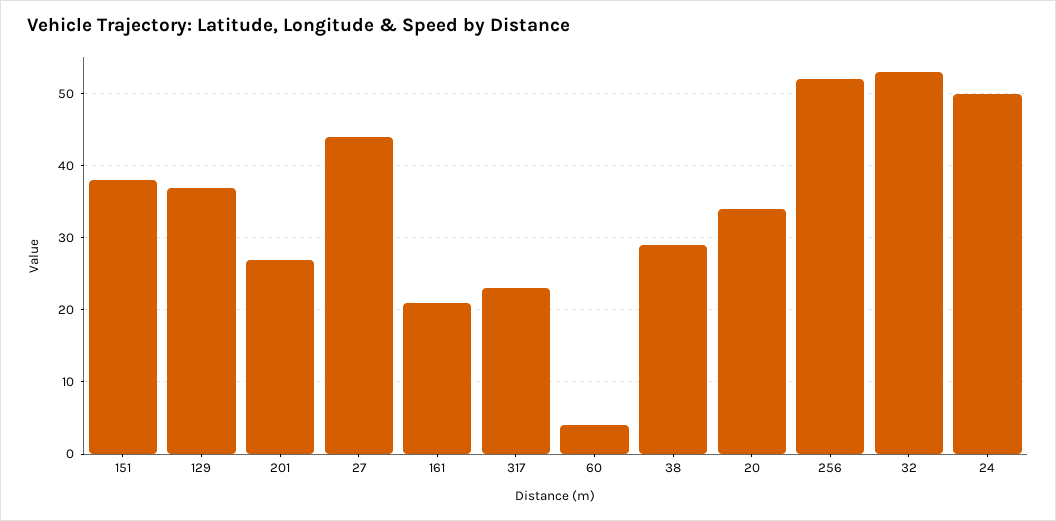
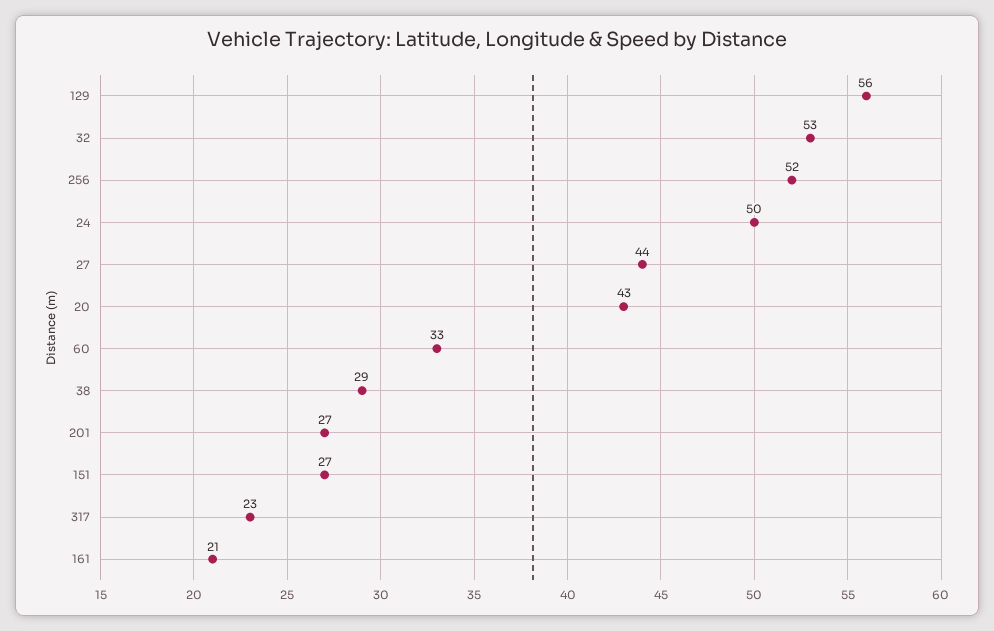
  {
-   "151": 38,
+   "151": 27,
-   "129": 37,
+   "129": 56,
    "201": 27,
    "27": 44,
    "161": 21,
    "317": 23,
-   "60": 4,
+   "60": 33,
    "38": 29,
-   "20": 34,
+   "20": 43,
    "256": 52,
    "32": 53,
    "24": 50
  }

